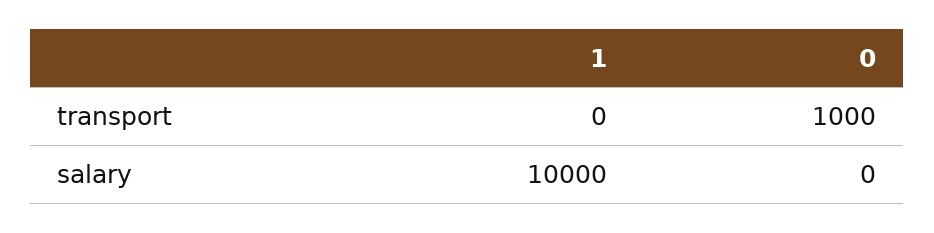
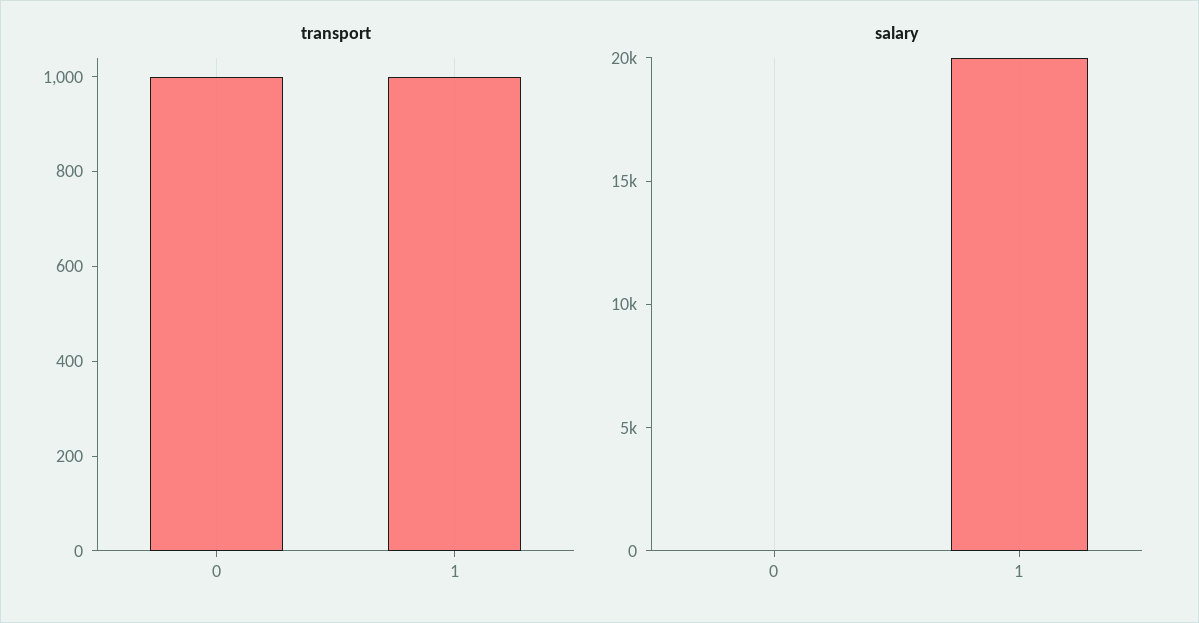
  {
    "transport": {
-     "1": 0,
+     "1": 1000,
      "0": 1000
    },
    "salary": {
-     "1": 10000,
+     "1": 20000,
      "0": 0
    }
  }

